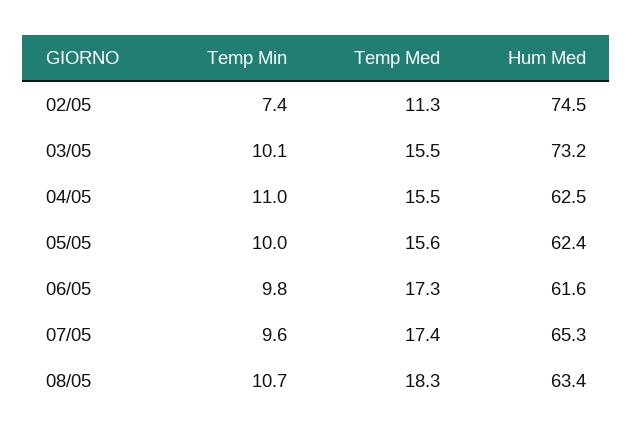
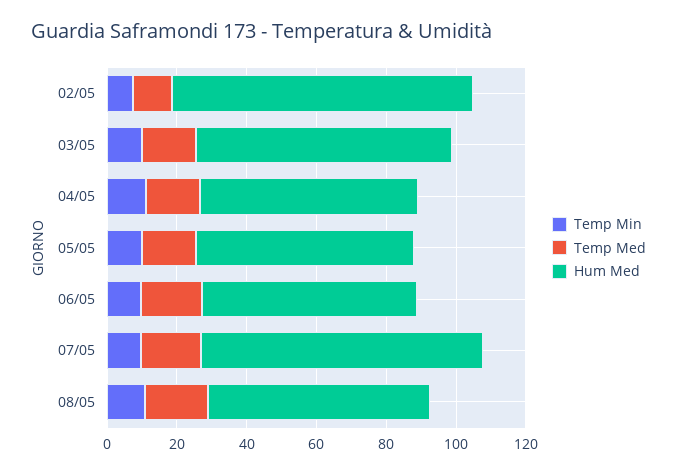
  {
    "Temp Min": {
      "02/05": 7.4,
      "03/05": 10.1,
      "04/05": 11,
      "05/05": 10,
      "06/05": 9.8,
      "07/05": 9.6,
      "08/05": 10.7
    },
    "Temp Med": {
      "02/05": 11.3,
      "03/05": 15.5,
      "04/05": 15.5,
      "05/05": 15.6,
      "06/05": 17.3,
      "07/05": 17.4,
      "08/05": 18.3
    },
    "Hum Med": {
-     "02/05": 74.5,
+     "02/05": 85,
      "03/05": 73.2,
      "04/05": 62.5,
      "05/05": 62.4,
      "06/05": 61.6,
-     "07/05": 65.3,
+     "07/05": 80,
      "08/05": 63.4
    }
  }

